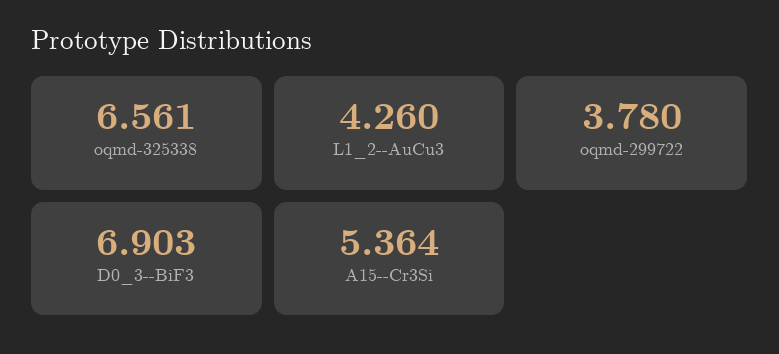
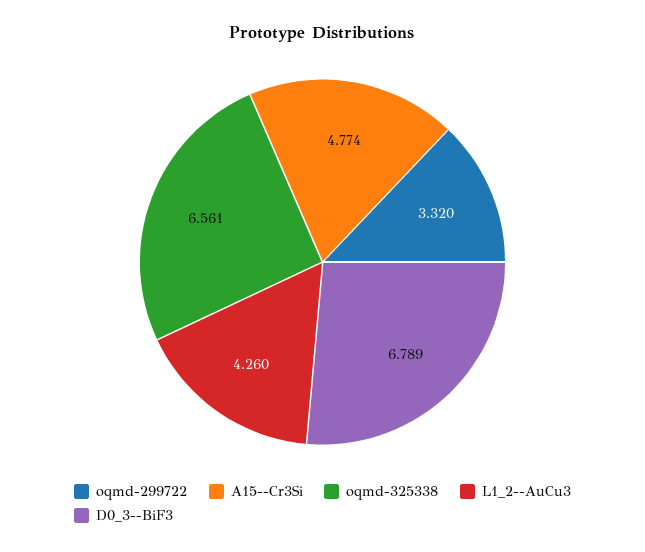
  {
    "oqmd-325338": 6.561,
    "L1_2--AuCu3": 4.26,
-   "oqmd-299722": 3.78,
+   "oqmd-299722": 3.32,
-   "D0_3--BiF3": 6.903,
+   "D0_3--BiF3": 6.789,
-   "A15--Cr3Si": 5.364
+   "A15--Cr3Si": 4.774
  }

